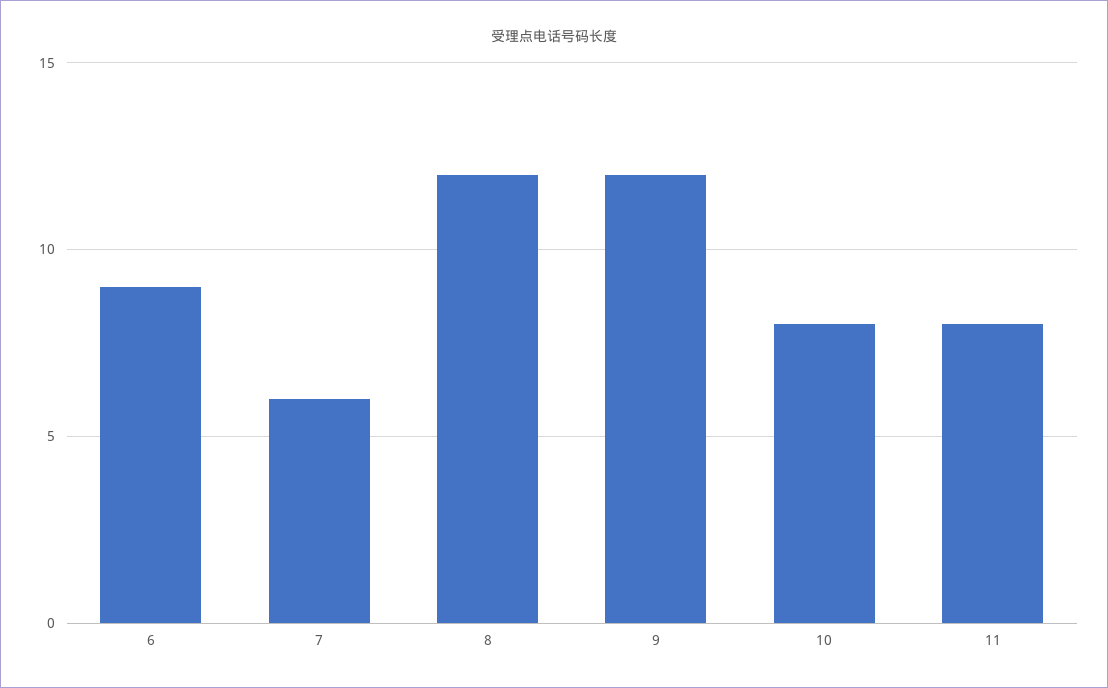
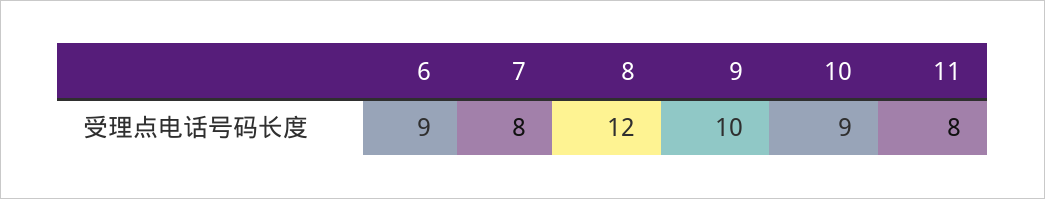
  {
    "6": 9,
-   "7": 6,
+   "7": 8,
    "8": 12,
-   "9": 12,
+   "9": 10,
-   "10": 8,
+   "10": 9,
    "11": 8
  }

